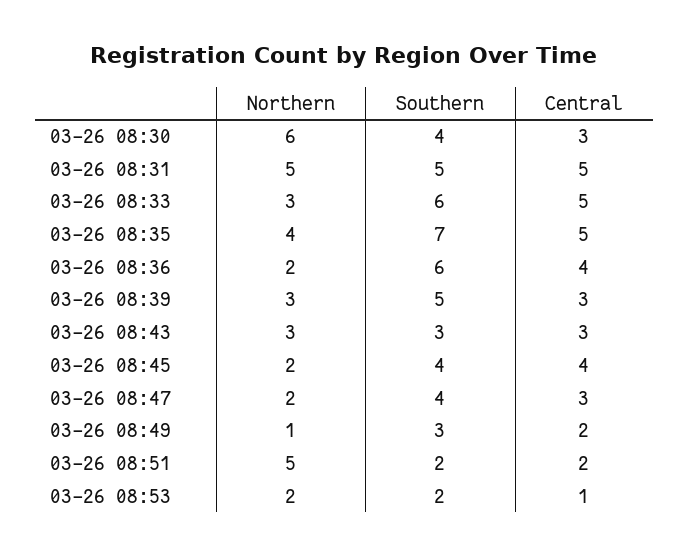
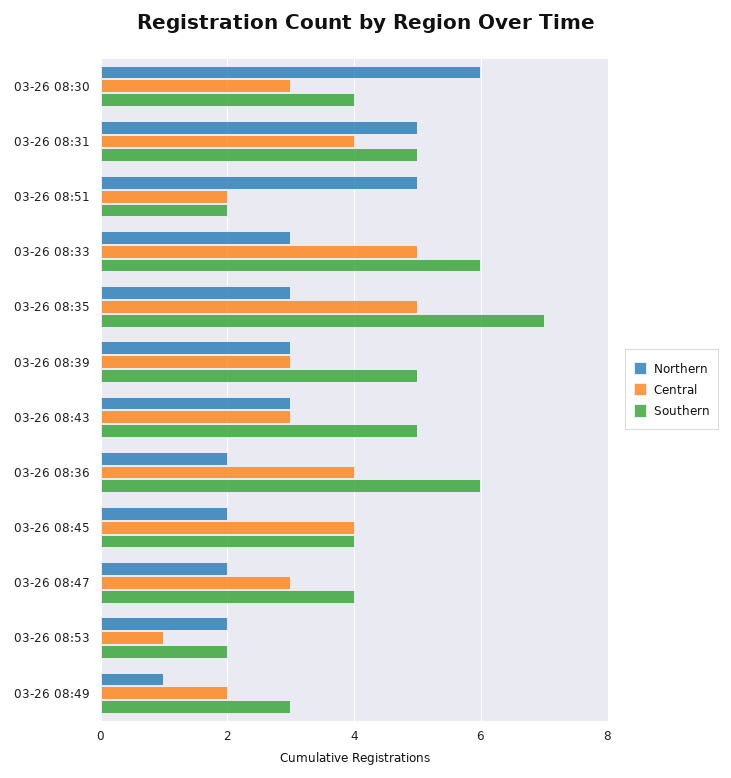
  {
    "Northern": {
      "03-26 08:30": 6,
      "03-26 08:31": 5,
      "03-26 08:33": 3,
-     "03-26 08:35": 4,
+     "03-26 08:35": 3,
      "03-26 08:36": 2,
      "03-26 08:39": 3,
      "03-26 08:43": 3,
      "03-26 08:45": 2,
      "03-26 08:47": 2,
      "03-26 08:49": 1,
      "03-26 08:51": 5,
      "03-26 08:53": 2
    },
    "Southern": {
      "03-26 08:30": 4,
      "03-26 08:31": 5,
      "03-26 08:33": 6,
      "03-26 08:35": 7,
      "03-26 08:36": 6,
      "03-26 08:39": 5,
-     "03-26 08:43": 3,
+     "03-26 08:43": 5,
      "03-26 08:45": 4,
      "03-26 08:47": 4,
      "03-26 08:49": 3,
      "03-26 08:51": 2,
      "03-26 08:53": 2
    },
    "Central": {
      "03-26 08:30": 3,
-     "03-26 08:31": 5,
+     "03-26 08:31": 4,
      "03-26 08:33": 5,
      "03-26 08:35": 5,
      "03-26 08:36": 4,
      "03-26 08:39": 3,
      "03-26 08:43": 3,
      "03-26 08:45": 4,
      "03-26 08:47": 3,
      "03-26 08:49": 2,
      "03-26 08:51": 2,
      "03-26 08:53": 1
    }
  }

